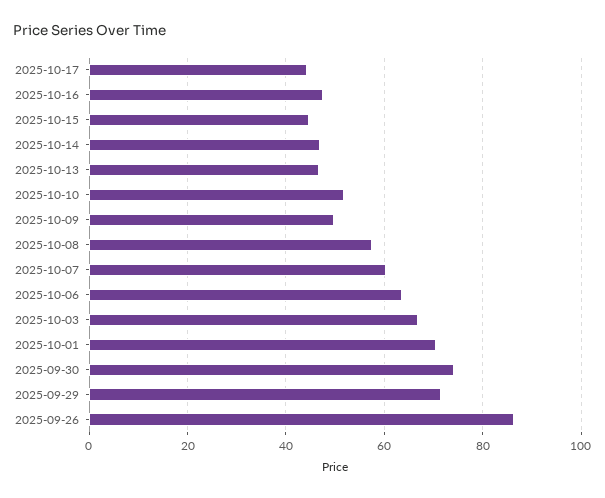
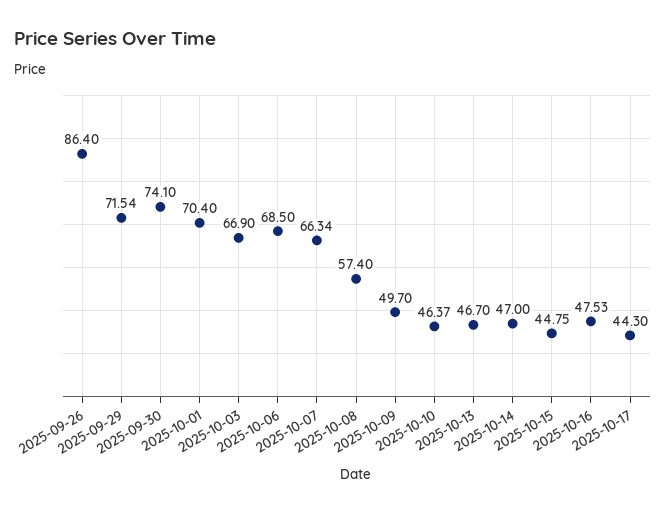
  {
    "2025-10-17": 44.3,
    "2025-10-16": 47.53,
    "2025-10-15": 44.75,
    "2025-10-14": 47,
    "2025-10-13": 46.7,
-   "2025-10-10": 52,
+   "2025-10-10": 46.37,
    "2025-10-09": 49.7,
    "2025-10-08": 57.4,
-   "2025-10-07": 60,
+   "2025-10-07": 66.34,
-   "2025-10-06": 64,
+   "2025-10-06": 68.5,
    "2025-10-03": 66.9,
    "2025-10-01": 70.4,
    "2025-09-30": 74.1,
    "2025-09-29": 71.54,
    "2025-09-26": 86.4
  }

